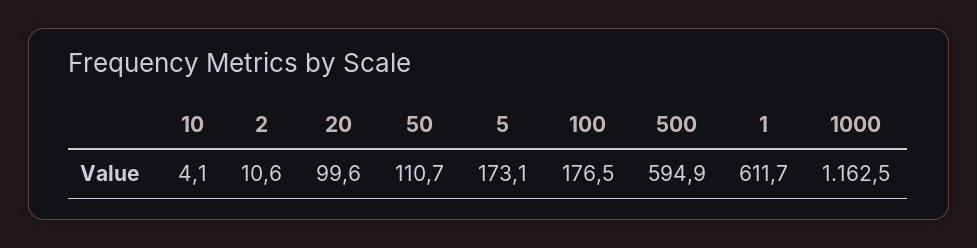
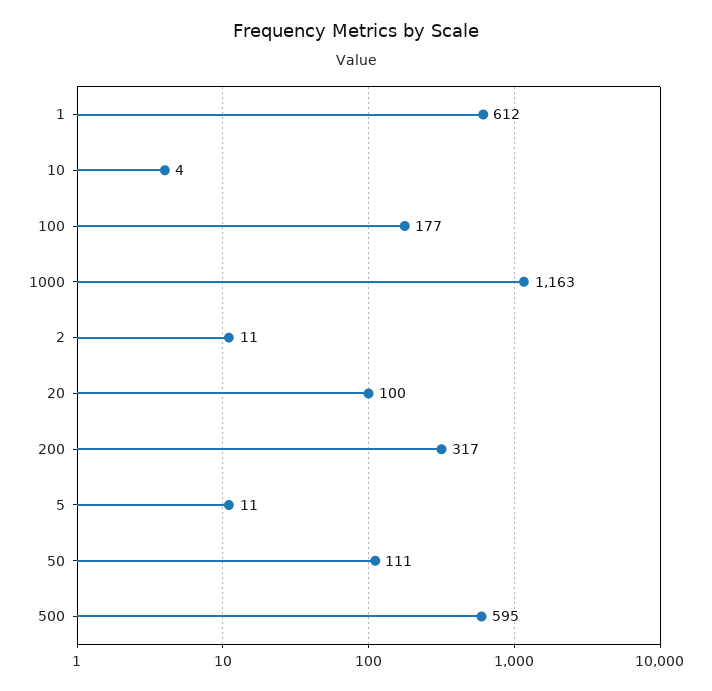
  {
    "10": 4.1,
    "2": 10.6,
    "20": 99.6,
    "50": 110.7,
-   "5": 173.1,
+   "5": 11,
    "100": 176.5,
    "500": 594.9,
    "1": 611.7,
-   "1000": 1162.5
+   "1000": 1162.5,
+   "200": 317
  }

